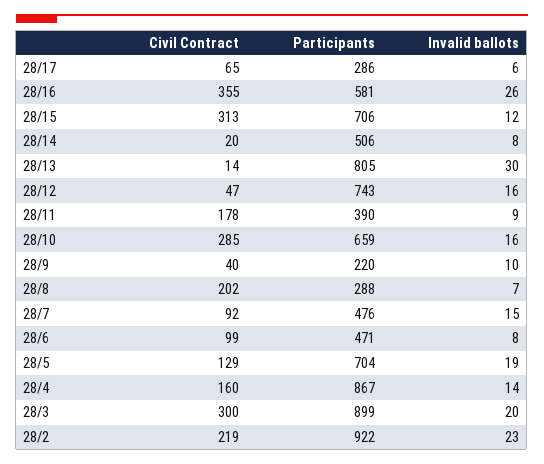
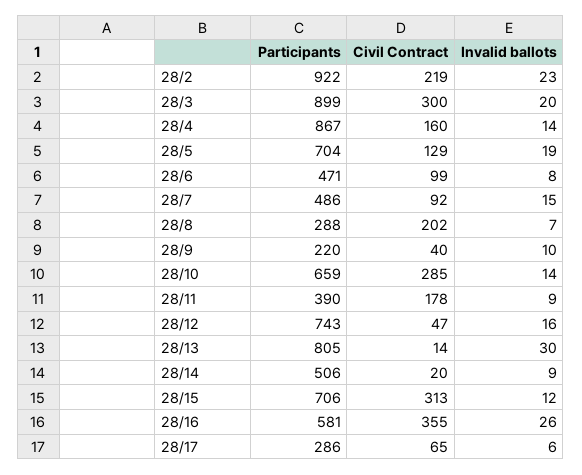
  {
    "Civil Contract": {
      "28/17": 65,
      "28/16": 355,
      "28/15": 313,
      "28/14": 20,
      "28/13": 14,
      "28/12": 47,
      "28/11": 178,
      "28/10": 285,
      "28/9": 40,
      "28/8": 202,
      "28/7": 92,
      "28/6": 99,
      "28/5": 129,
      "28/4": 160,
      "28/3": 300,
      "28/2": 219
    },
    "Participants": {
      "28/17": 286,
      "28/16": 581,
      "28/15": 706,
      "28/14": 506,
      "28/13": 805,
      "28/12": 743,
      "28/11": 390,
      "28/10": 659,
      "28/9": 220,
      "28/8": 288,
-     "28/7": 476,
+     "28/7": 486,
      "28/6": 471,
      "28/5": 704,
      "28/4": 867,
      "28/3": 899,
      "28/2": 922
    },
    "Invalid ballots": {
      "28/17": 6,
      "28/16": 26,
      "28/15": 12,
-     "28/14": 8,
+     "28/14": 9,
      "28/13": 30,
      "28/12": 16,
      "28/11": 9,
-     "28/10": 16,
+     "28/10": 14,
      "28/9": 10,
      "28/8": 7,
      "28/7": 15,
      "28/6": 8,
      "28/5": 19,
      "28/4": 14,
      "28/3": 20,
      "28/2": 23
    }
  }

